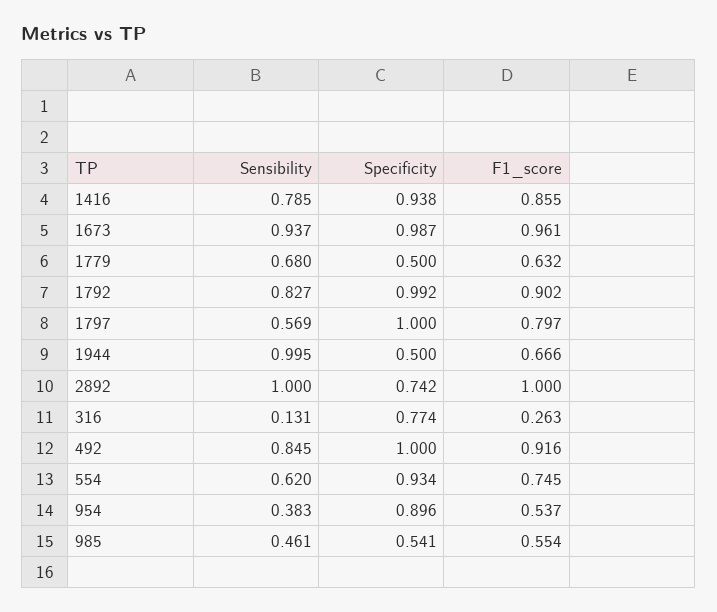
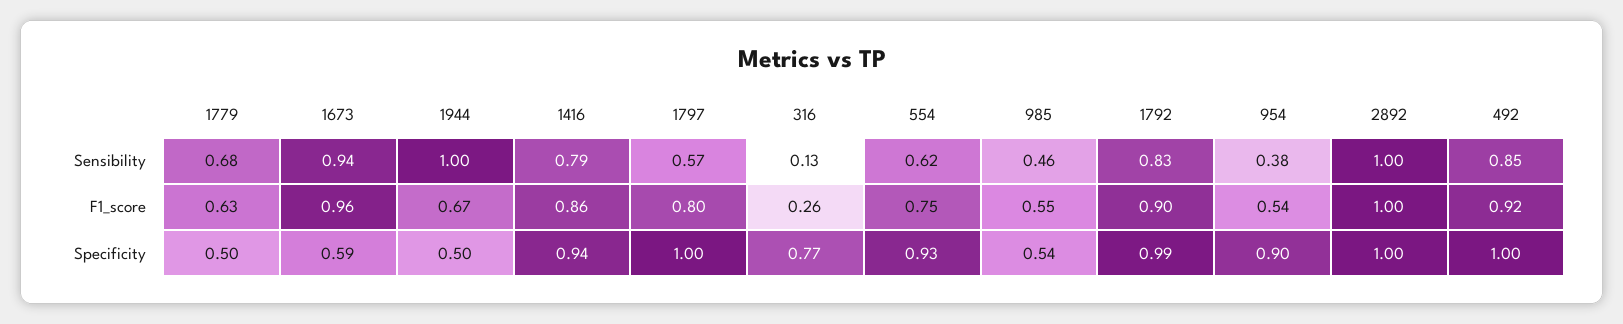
  {
    "Sensibility": {
      "1416": 0.785,
      "1673": 0.937,
      "1779": 0.68,
      "1792": 0.827,
      "1797": 0.569,
      "1944": 0.995,
      "2892": 1,
      "316": 0.131,
      "492": 0.845,
      "554": 0.62,
      "954": 0.383,
      "985": 0.461
    },
    "Specificity": {
      "1416": 0.938,
-     "1673": 0.987,
+     "1673": 0.59,
      "1779": 0.5,
      "1792": 0.992,
      "1797": 1,
      "1944": 0.5,
-     "2892": 0.742,
+     "2892": 1,
      "316": 0.774,
      "492": 1,
      "554": 0.934,
      "954": 0.896,
      "985": 0.541
    },
    "F1_score": {
      "1416": 0.855,
      "1673": 0.961,
      "1779": 0.632,
      "1792": 0.902,
      "1797": 0.797,
      "1944": 0.666,
      "2892": 1,
      "316": 0.263,
      "492": 0.916,
      "554": 0.745,
      "954": 0.537,
      "985": 0.554
    }
  }

